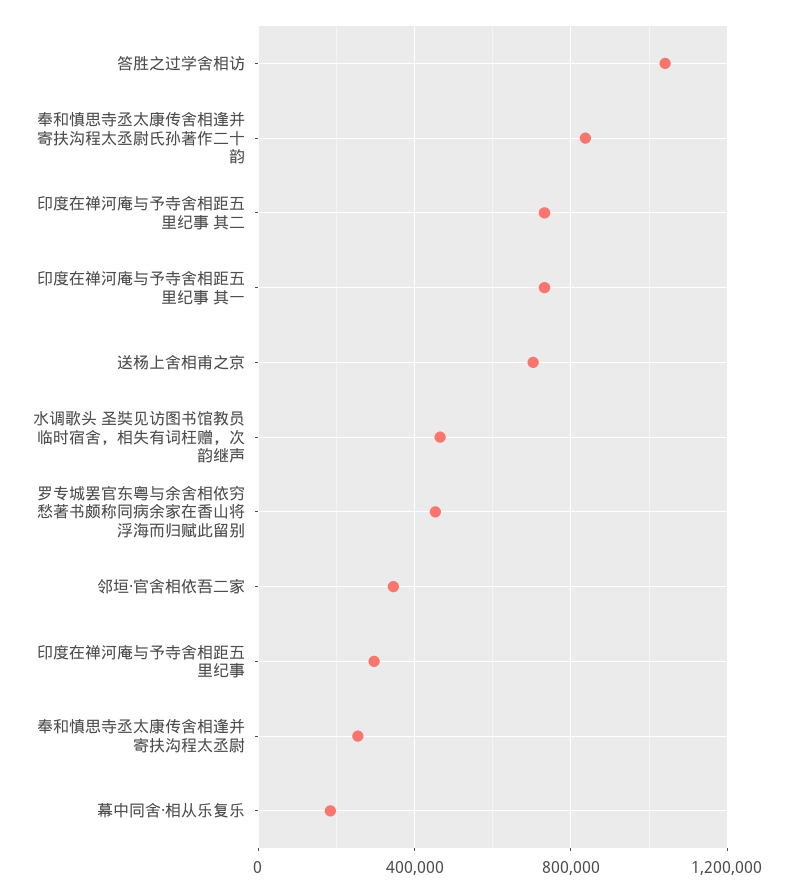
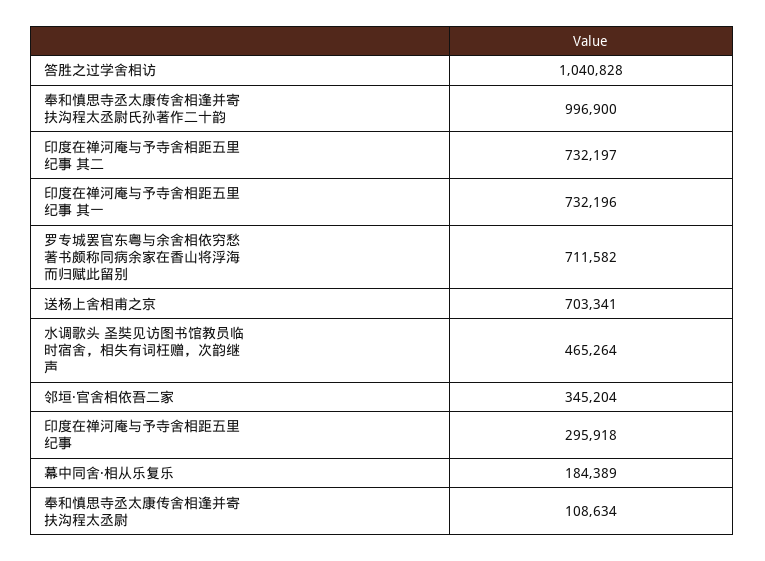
  {
    "答胜之过学舍相访": 1040828,
-   "奉和慎思寺丞太康传舍相逢并寄扶沟程太丞尉氏孙著作二十韵": 850000,
+   "奉和慎思寺丞太康传舍相逢并寄扶沟程太丞尉氏孙著作二十韵": 996900,
    "印度在禅河庵与予寺舍相距五里纪事 其二": 732197,
    "印度在禅河庵与予寺舍相距五里纪事 其一": 732196,
    "送杨上舍相甫之京": 703341,
    "水调歌头 圣奘见访图书馆教员临时宿舍，相失有词枉赠，次韵继声": 465264,
-   "罗专城罢官东粤与余舍相依穷愁著书颇称同病余家在香山将浮海而归赋此留别": 450000,
+   "罗专城罢官东粤与余舍相依穷愁著书颇称同病余家在香山将浮海而归赋此留别": 711582,
    "邻垣·官舍相依吾二家": 345204,
    "印度在禅河庵与予寺舍相距五里纪事": 295918,
-   "奉和慎思寺丞太康传舍相逢并寄扶沟程太丞尉": 250000,
+   "奉和慎思寺丞太康传舍相逢并寄扶沟程太丞尉": 108634,
    "幕中同舍·相从乐复乐": 184389
  }

